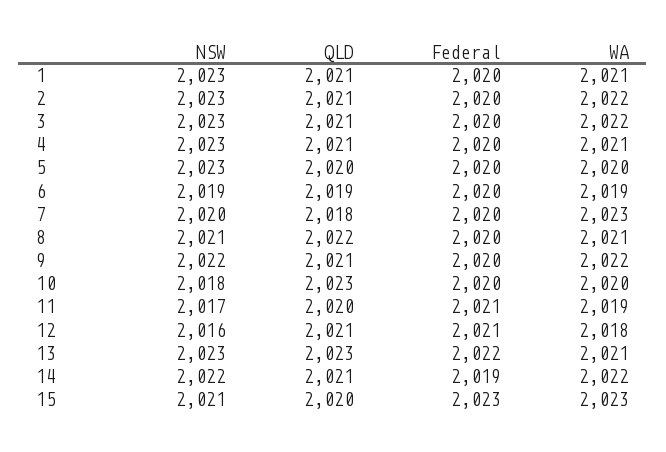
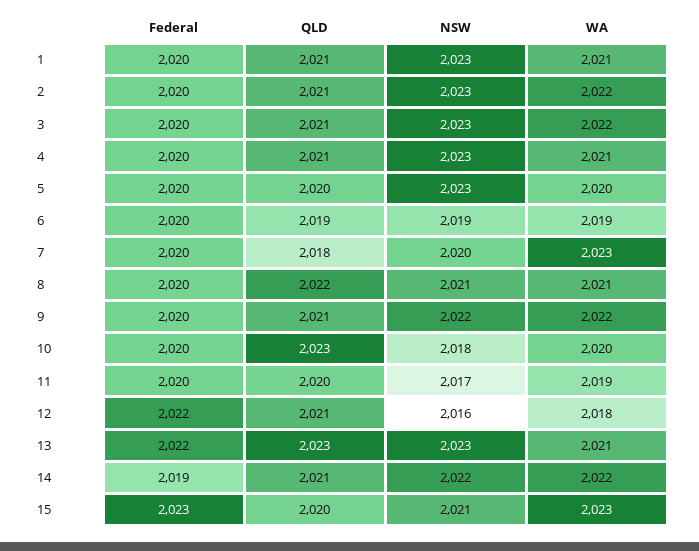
  {
    "NSW": {
      "1": 2023,
      "2": 2023,
      "3": 2023,
      "4": 2023,
      "5": 2023,
      "6": 2019,
      "7": 2020,
      "8": 2021,
      "9": 2022,
      "10": 2018,
      "11": 2017,
      "12": 2016,
      "13": 2023,
      "14": 2022,
      "15": 2021
    },
    "QLD": {
      "1": 2021,
      "2": 2021,
      "3": 2021,
      "4": 2021,
      "5": 2020,
      "6": 2019,
      "7": 2018,
      "8": 2022,
      "9": 2021,
      "10": 2023,
      "11": 2020,
      "12": 2021,
      "13": 2023,
      "14": 2021,
      "15": 2020
    },
    "Federal": {
      "1": 2020,
      "2": 2020,
      "3": 2020,
      "4": 2020,
      "5": 2020,
      "6": 2020,
      "7": 2020,
      "8": 2020,
      "9": 2020,
      "10": 2020,
-     "11": 2021,
+     "11": 2020,
-     "12": 2021,
+     "12": 2022,
      "13": 2022,
      "14": 2019,
      "15": 2023
    },
    "WA": {
      "1": 2021,
      "2": 2022,
      "3": 2022,
      "4": 2021,
      "5": 2020,
      "6": 2019,
      "7": 2023,
      "8": 2021,
      "9": 2022,
      "10": 2020,
      "11": 2019,
      "12": 2018,
      "13": 2021,
      "14": 2022,
      "15": 2023
    }
  }

